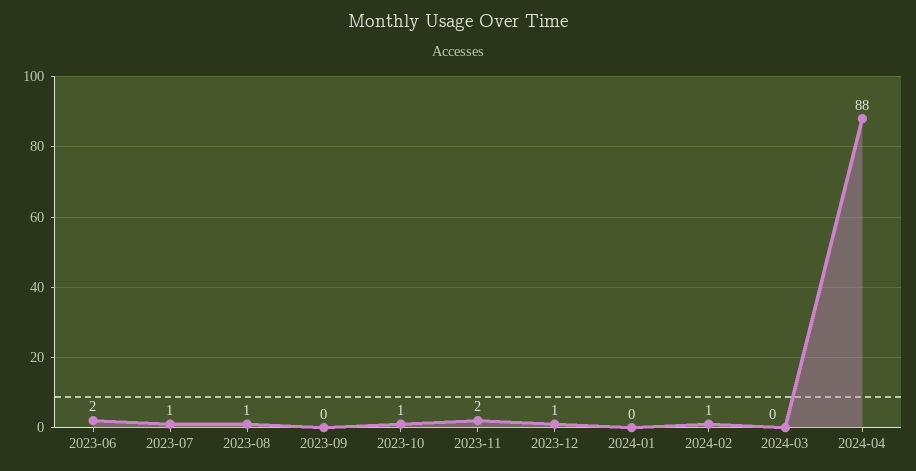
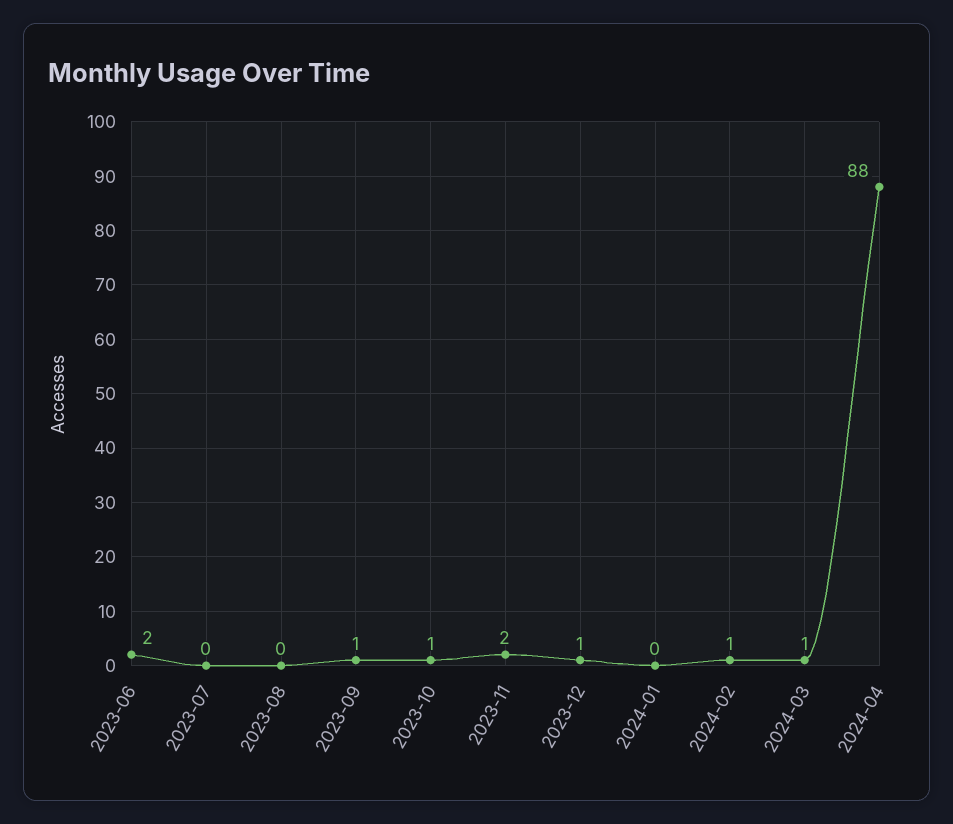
  {
    "2023-06": 2,
-   "2023-07": 1,
+   "2023-07": 0,
-   "2023-08": 1,
+   "2023-08": 0,
-   "2023-09": 0,
+   "2023-09": 1,
    "2023-10": 1,
    "2023-11": 2,
    "2023-12": 1,
    "2024-01": 0,
    "2024-02": 1,
-   "2024-03": 0,
+   "2024-03": 1,
    "2024-04": 88
  }

